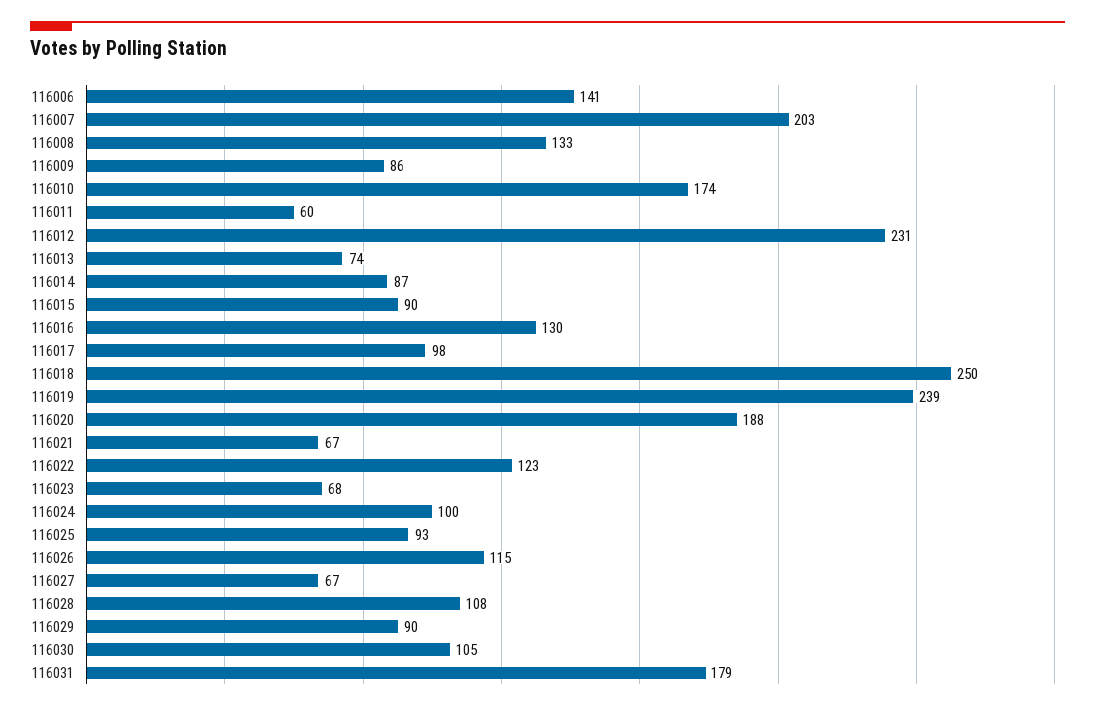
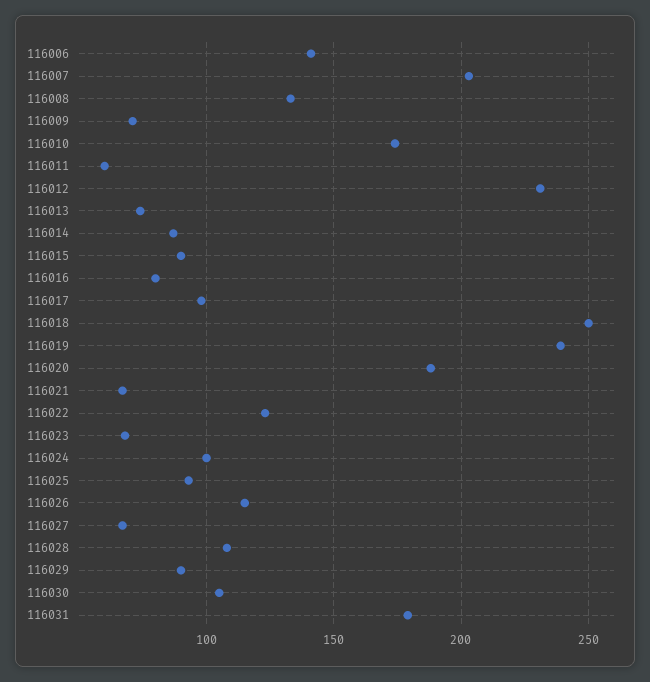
  {
    "116006": 141,
    "116007": 203,
    "116008": 133,
-   "116009": 86,
+   "116009": 70,
    "116010": 174,
    "116011": 60,
    "116012": 231,
    "116013": 74,
    "116014": 87,
    "116015": 90,
-   "116016": 130,
+   "116016": 80,
    "116017": 98,
    "116018": 250,
    "116019": 239,
    "116020": 188,
    "116021": 67,
    "116022": 123,
    "116023": 68,
    "116024": 100,
    "116025": 93,
    "116026": 115,
    "116027": 67,
    "116028": 108,
    "116029": 90,
    "116030": 105,
    "116031": 179
  }

